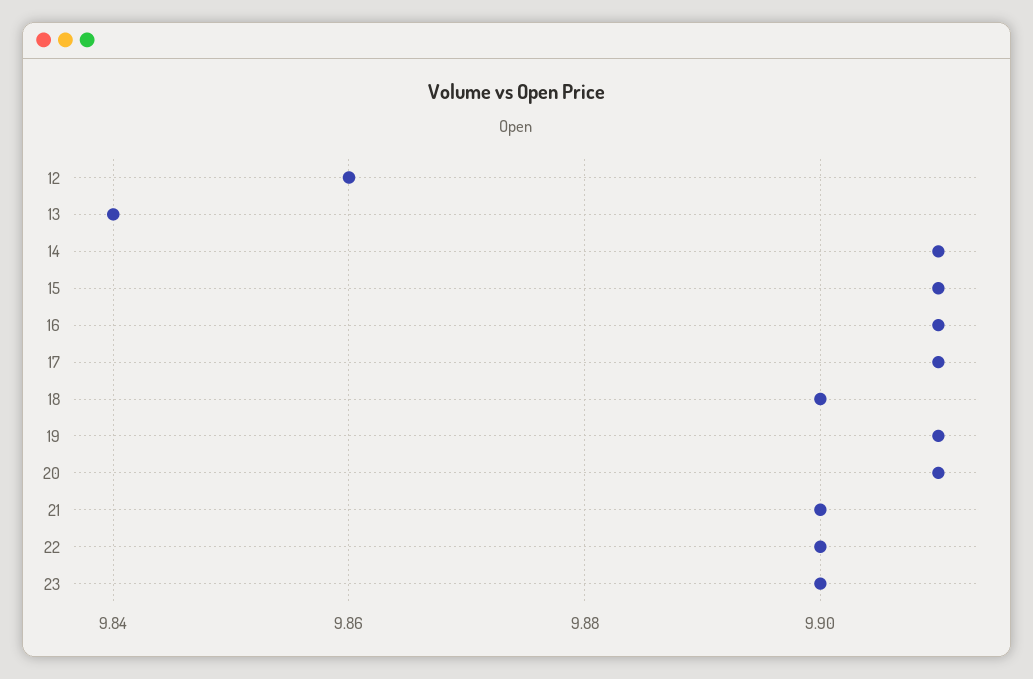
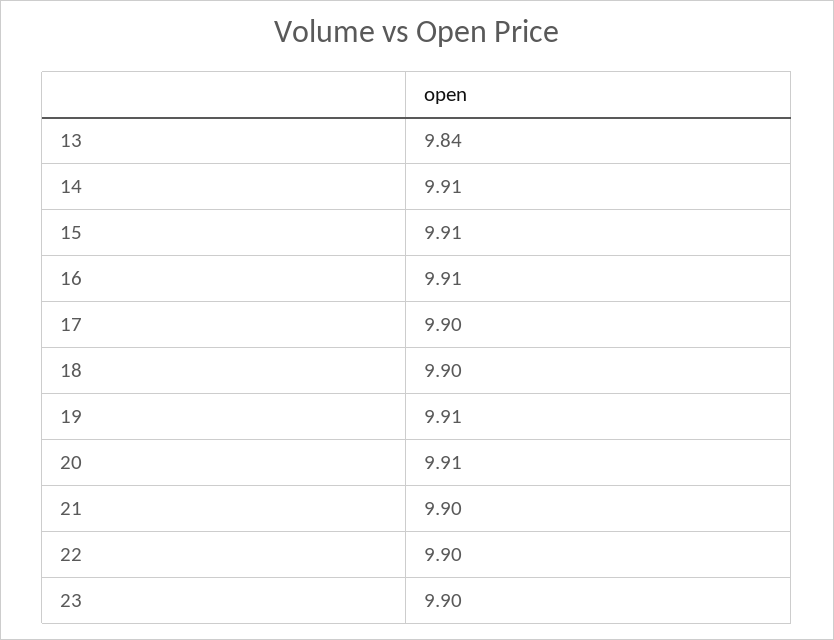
  {
-   "12": 9.86,
    "13": 9.84,
    "14": 9.91,
    "15": 9.91,
    "16": 9.91,
-   "17": 9.91,
+   "17": 9.9,
    "18": 9.9,
    "19": 9.91,
    "20": 9.91,
    "21": 9.9,
    "22": 9.9,
    "23": 9.9
  }

